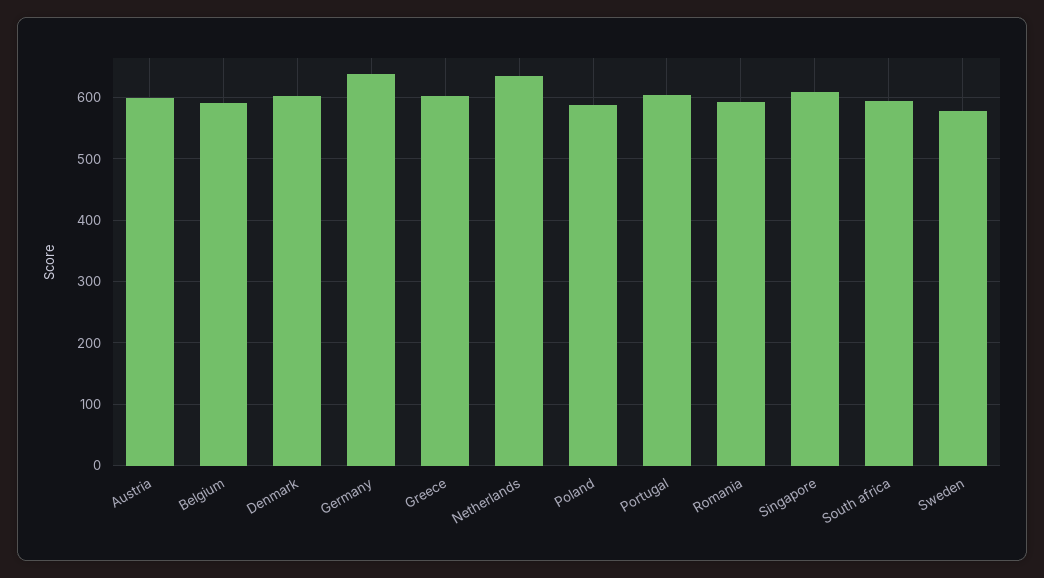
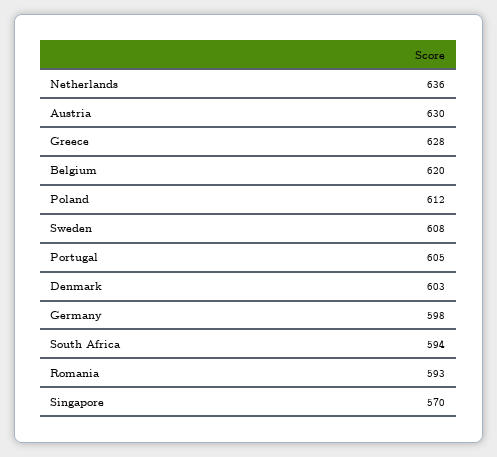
  {
-   "Austria": 600,
+   "Austria": 630,
-   "Belgium": 590,
+   "Belgium": 620,
    "Denmark": 603,
-   "Germany": 640,
+   "Germany": 598,
-   "Greece": 600,
+   "Greece": 628,
    "Netherlands": 636,
-   "Poland": 590,
+   "Poland": 612,
    "Portugal": 605,
    "Romania": 593,
-   "Singapore": 610,
+   "Singapore": 570,
    "South africa": 594,
-   "Sweden": 580
+   "Sweden": 608
  }

